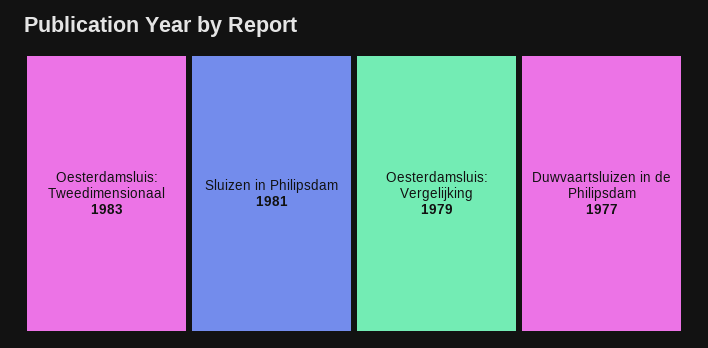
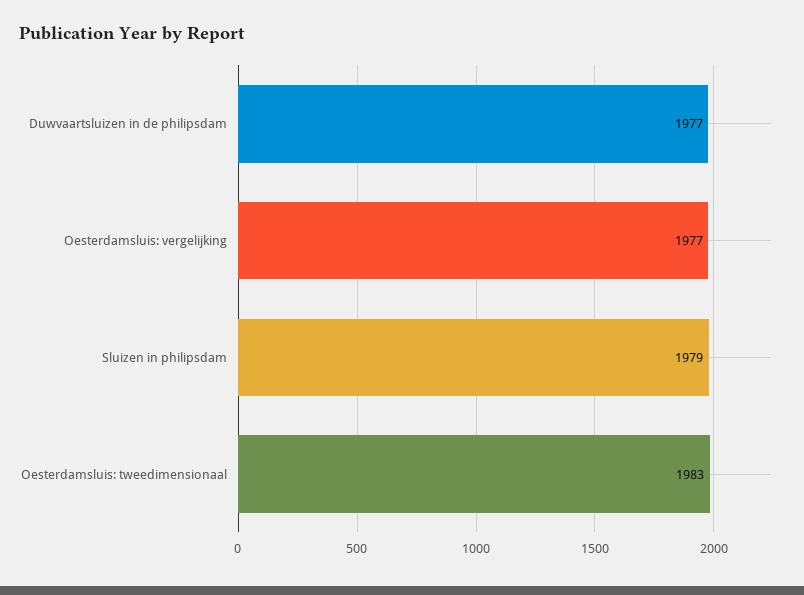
  {
    "Oesterdamsluis: Tweedimensionaal": 1983,
-   "Sluizen in Philipsdam": 1981,
+   "Sluizen in Philipsdam": 1979,
-   "Oesterdamsluis: Vergelijking": 1979,
+   "Oesterdamsluis: Vergelijking": 1977,
    "Duwvaartsluizen in de Philipsdam": 1977
  }

